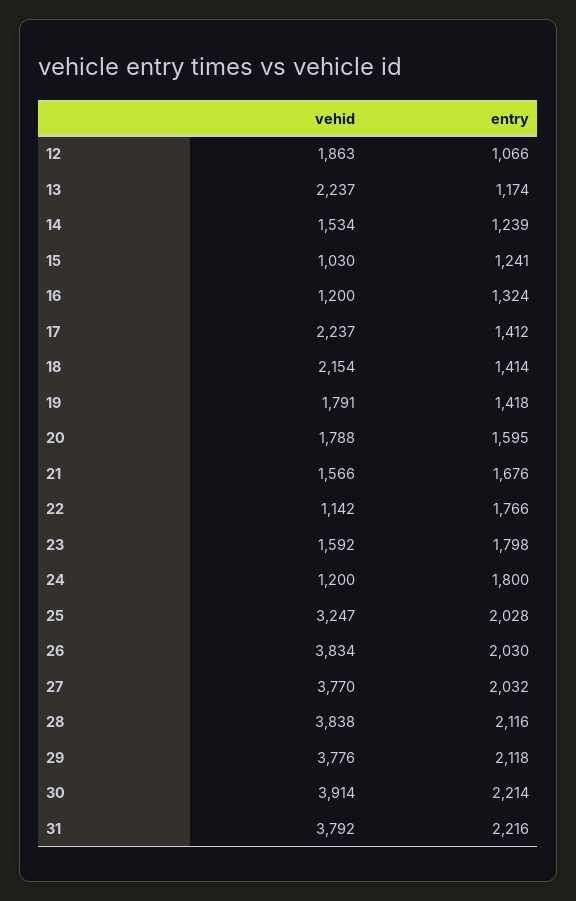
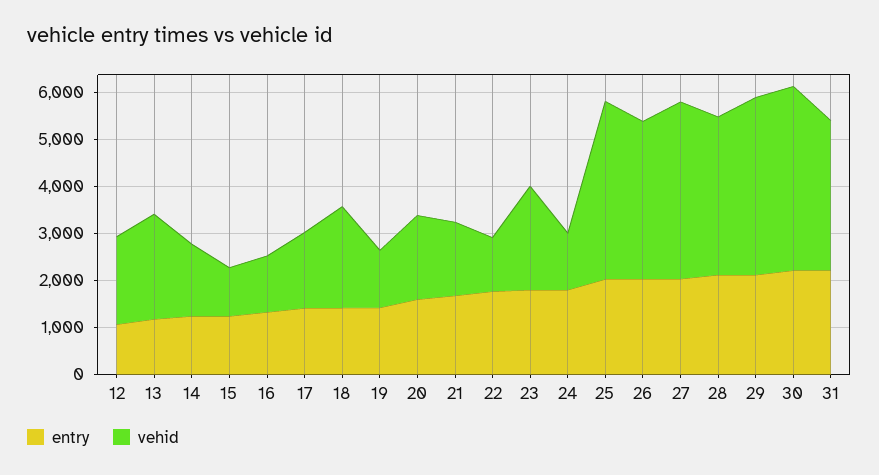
  {
    "vehid": {
      "12": 1863,
      "13": 2237,
      "14": 1534,
      "15": 1030,
      "16": 1200,
-     "17": 2237,
+     "17": 1600,
      "18": 2154,
-     "19": 1791,
+     "19": 1200,
      "20": 1788,
      "21": 1566,
      "22": 1142,
-     "23": 1592,
+     "23": 2200,
      "24": 1200,
-     "25": 3247,
+     "25": 3800,
-     "26": 3834,
+     "26": 3400,
      "27": 3770,
-     "28": 3838,
+     "28": 3400,
      "29": 3776,
      "30": 3914,
-     "31": 3792
+     "31": 3200
    },
    "entry": {
      "12": 1066,
      "13": 1174,
      "14": 1239,
      "15": 1241,
      "16": 1324,
      "17": 1412,
      "18": 1414,
      "19": 1418,
      "20": 1595,
      "21": 1676,
      "22": 1766,
      "23": 1798,
      "24": 1800,
      "25": 2028,
      "26": 2030,
      "27": 2032,
      "28": 2116,
      "29": 2118,
      "30": 2214,
      "31": 2216
    }
  }

